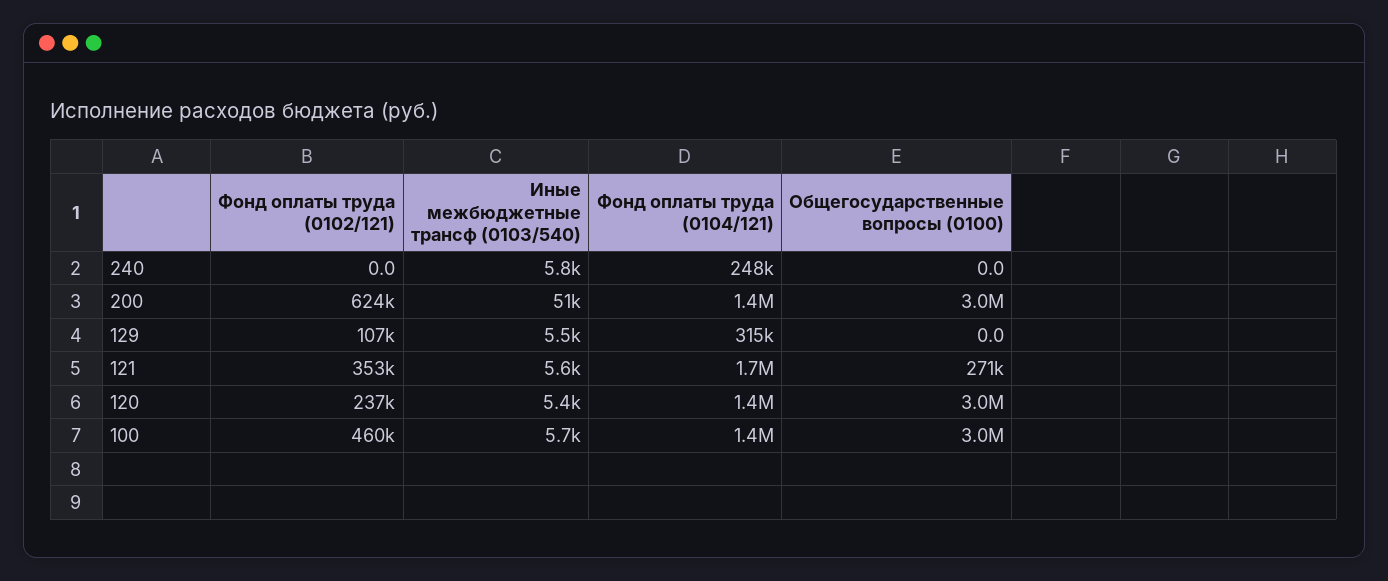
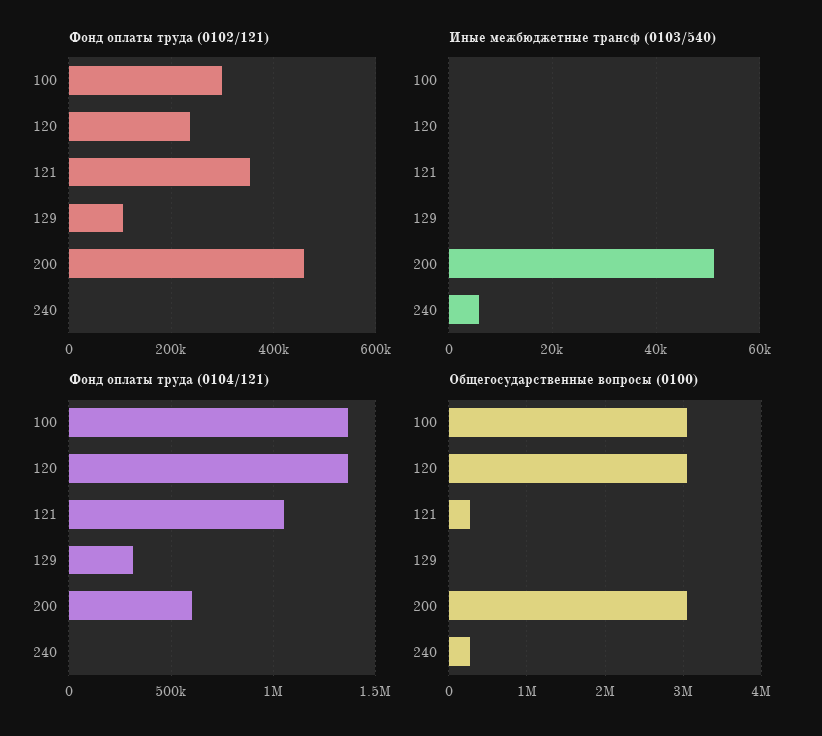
  {
    "Фонд оплаты труда (0102/121)": {
      "240": 0,
-     "200": 624000,
+     "200": 460000,
      "129": 107000,
      "121": 353000,
      "120": 237000,
-     "100": 460000
+     "100": 300000
    },
    "Иные межбюджетные трансф (0103/540)": {
      "240": 5800,
      "200": 51000,
-     "129": 5500,
+     "129": 0,
-     "121": 5600,
+     "121": 0,
-     "120": 5400,
+     "120": 0,
-     "100": 5700
+     "100": 0
    },
    "Фонд оплаты труда (0104/121)": {
-     "240": 248000,
+     "240": 0,
-     "200": 1400000,
+     "200": 600000,
      "129": 315000,
-     "121": 1700000,
+     "121": 1050000,
      "120": 1400000,
      "100": 1400000
    },
    "Общегосударственные вопросы (0100)": {
-     "240": 0,
+     "240": 300000,
      "200": 3000000,
      "129": 0,
      "121": 271000,
      "120": 3000000,
      "100": 3000000
    }
  }

